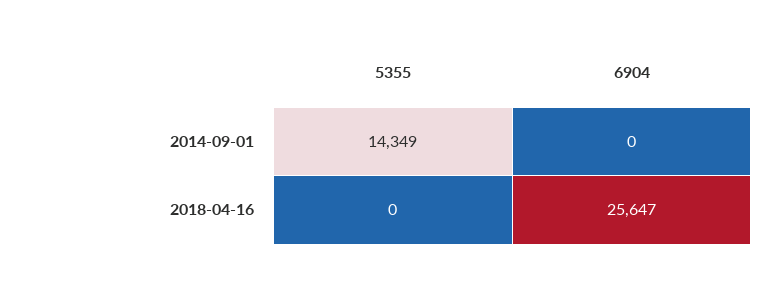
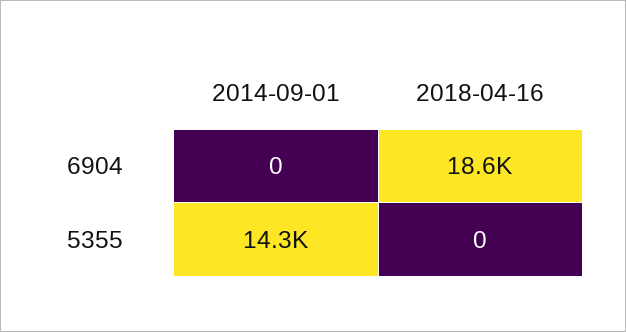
  {
    "5355": {
      "2014-09-01": 14349,
      "2018-04-16": 0
    },
    "6904": {
      "2014-09-01": 0,
-     "2018-04-16": 25647
+     "2018-04-16": 18600
    }
  }

